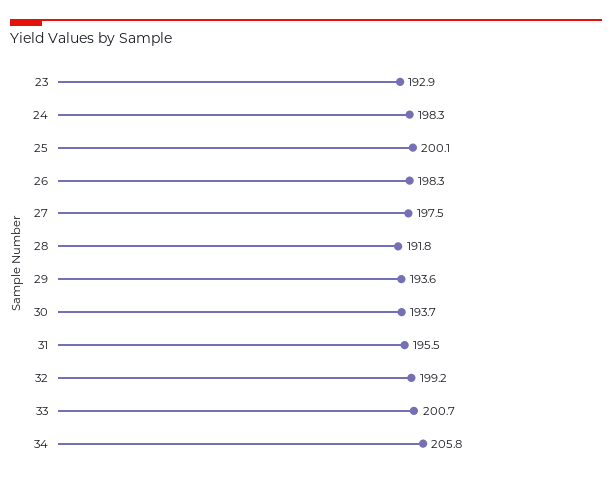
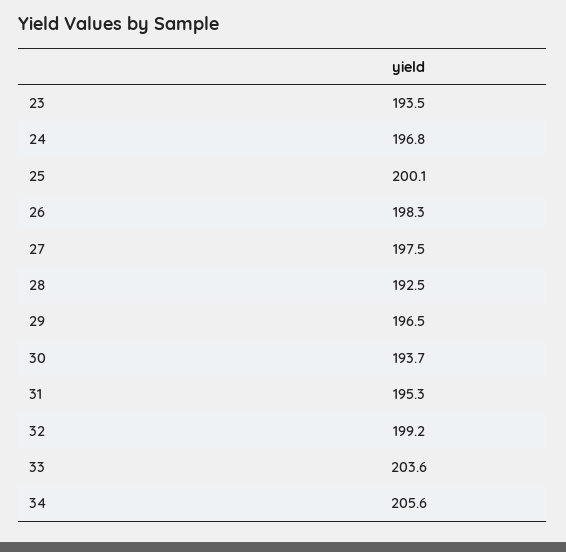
  {
-   "23": 192.9,
+   "23": 193.5,
-   "24": 198.3,
+   "24": 196.8,
    "25": 200.1,
    "26": 198.3,
    "27": 197.5,
-   "28": 191.8,
+   "28": 192.5,
-   "29": 193.6,
+   "29": 196.5,
    "30": 193.7,
-   "31": 195.5,
+   "31": 195.3,
    "32": 199.2,
-   "33": 200.7,
+   "33": 203.6,
-   "34": 205.8
+   "34": 205.6
  }

